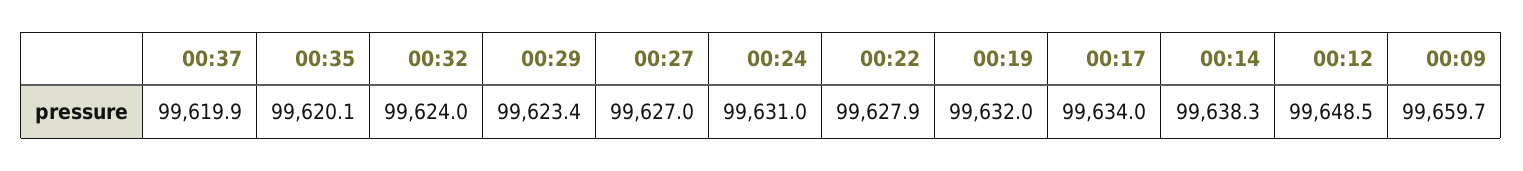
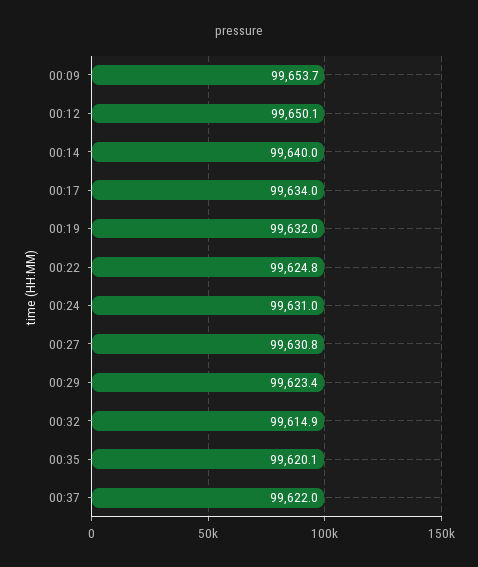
  {
-   "00:37": 99619.9,
+   "00:37": 99622,
    "00:35": 99620.1,
-   "00:32": 99624,
+   "00:32": 99614.9,
    "00:29": 99623.4,
-   "00:27": 99627,
+   "00:27": 99630.8,
    "00:24": 99631,
-   "00:22": 99627.9,
+   "00:22": 99624.8,
    "00:19": 99632,
    "00:17": 99634,
-   "00:14": 99638.3,
+   "00:14": 99640,
-   "00:12": 99648.5,
+   "00:12": 99650.1,
-   "00:09": 99659.7
+   "00:09": 99653.7
  }

